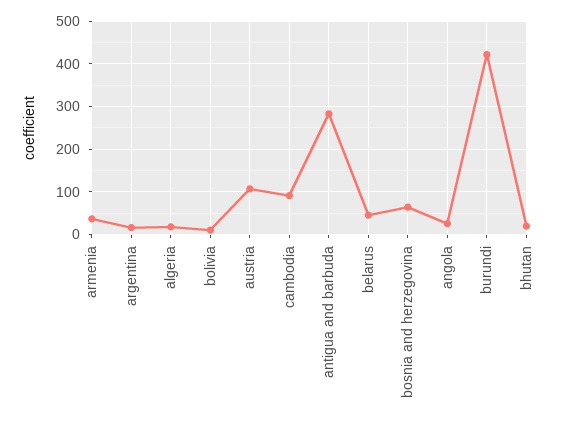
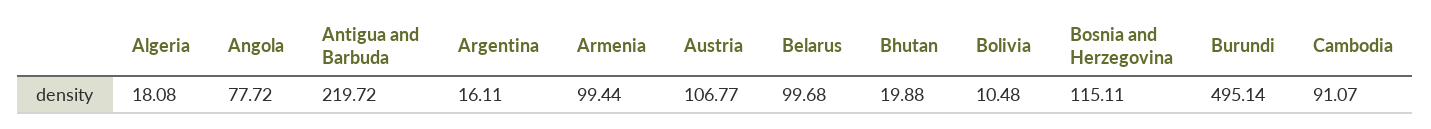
  {
-   "armenia": 40,
+   "armenia": 99.44,
    "argentina": 16.11,
    "algeria": 18.08,
    "bolivia": 10.48,
    "austria": 106.77,
    "cambodia": 91.07,
-   "antigua and barbuda": 280,
+   "antigua and barbuda": 219.72,
-   "belarus": 40,
+   "belarus": 99.68,
-   "bosnia and herzegovina": 60,
+   "bosnia and herzegovina": 115.11,
-   "angola": 20,
+   "angola": 77.72,
-   "burundi": 420,
+   "burundi": 495.14,
    "bhutan": 19.88
  }

